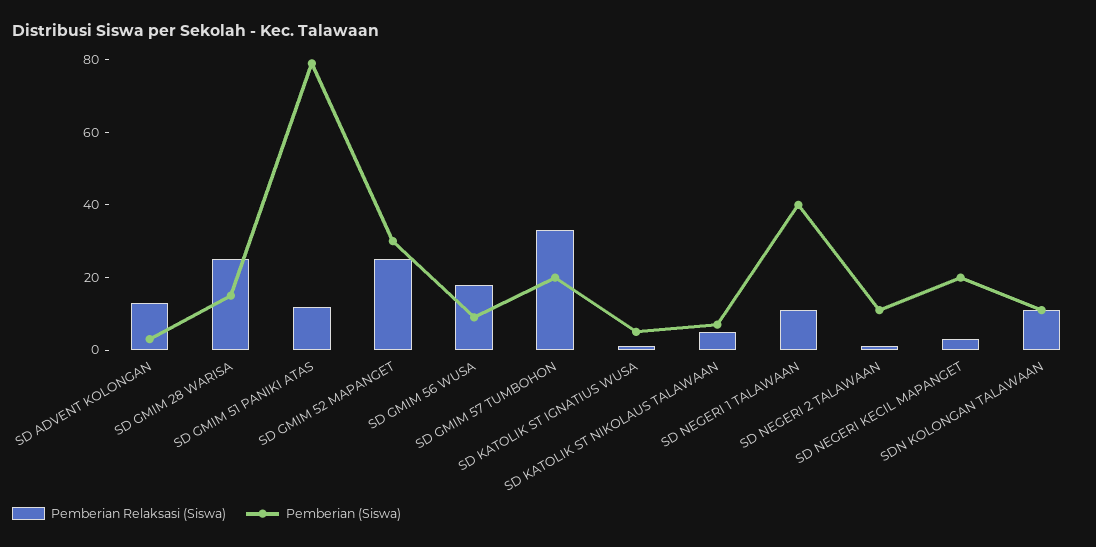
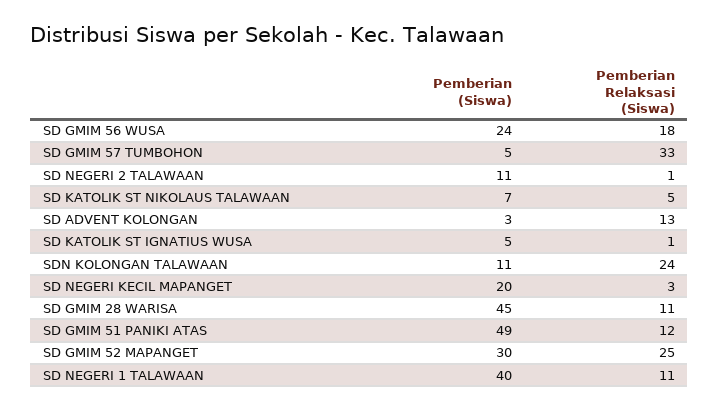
  {
    "Pemberian Relaksasi (Siswa)": {
      "SD ADVENT KOLONGAN": 13,
-     "SD GMIM 28 WARISA": 25,
+     "SD GMIM 28 WARISA": 11,
      "SD GMIM 51 PANIKI ATAS": 12,
      "SD GMIM 52 MAPANGET": 25,
      "SD GMIM 56 WUSA": 18,
      "SD GMIM 57 TUMBOHON": 33,
      "SD KATOLIK ST IGNATIUS WUSA": 1,
      "SD KATOLIK ST NIKOLAUS TALAWAAN": 5,
      "SD NEGERI 1 TALAWAAN": 11,
      "SD NEGERI 2 TALAWAAN": 1,
      "SD NEGERI KECIL MAPANGET": 3,
-     "SDN KOLONGAN TALAWAAN": 10
+     "SDN KOLONGAN TALAWAAN": 24
    },
    "Pemberian (Siswa)": {
      "SD ADVENT KOLONGAN": 3,
-     "SD GMIM 28 WARISA": 15,
+     "SD GMIM 28 WARISA": 45,
-     "SD GMIM 51 PANIKI ATAS": 80,
+     "SD GMIM 51 PANIKI ATAS": 49,
      "SD GMIM 52 MAPANGET": 30,
-     "SD GMIM 56 WUSA": 10,
+     "SD GMIM 56 WUSA": 24,
-     "SD GMIM 57 TUMBOHON": 20,
+     "SD GMIM 57 TUMBOHON": 5,
      "SD KATOLIK ST IGNATIUS WUSA": 5,
      "SD KATOLIK ST NIKOLAUS TALAWAAN": 7,
      "SD NEGERI 1 TALAWAAN": 40,
      "SD NEGERI 2 TALAWAAN": 11,
      "SD NEGERI KECIL MAPANGET": 20,
      "SDN KOLONGAN TALAWAAN": 11
    }
  }

